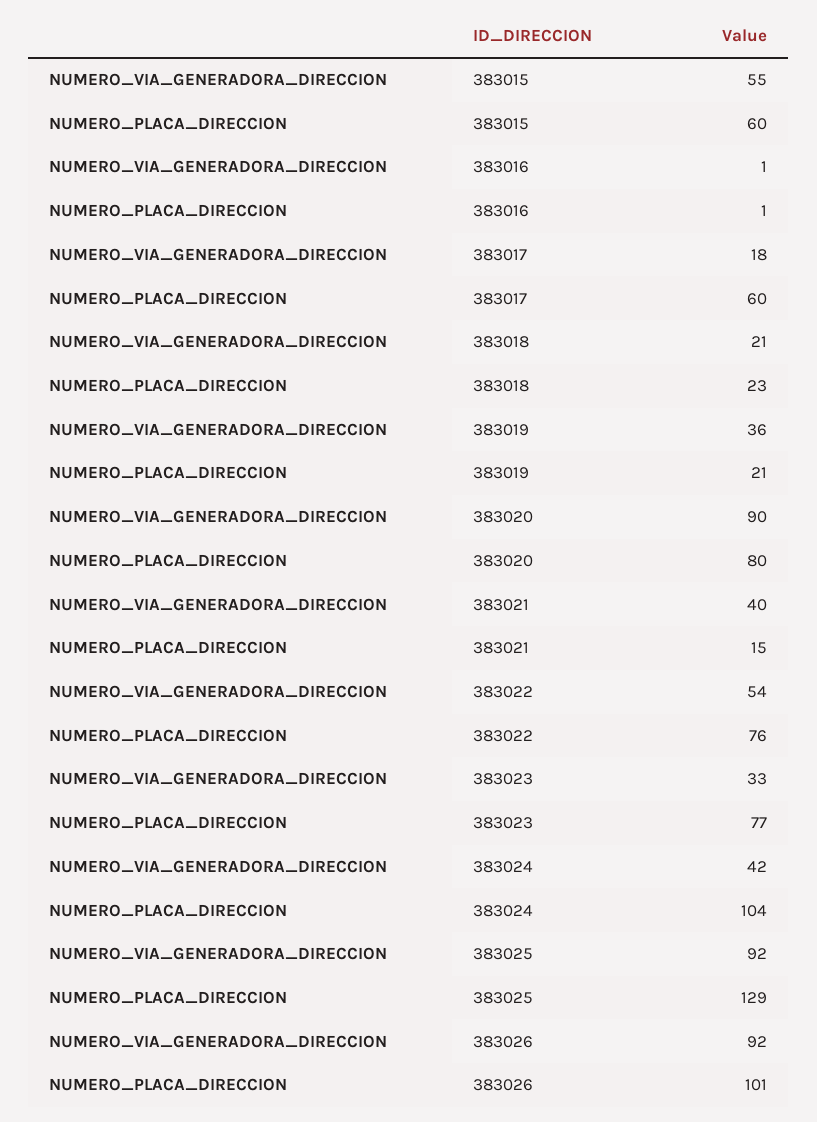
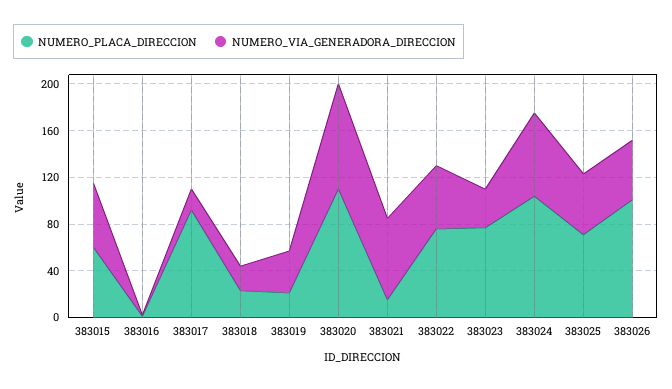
  {
    "NUMERO_VIA_GENERADORA_DIRECCION": {
      "383015": 55,
      "383016": 1,
      "383017": 18,
      "383018": 21,
      "383019": 36,
      "383020": 90,
-     "383021": 40,
+     "383021": 70,
      "383022": 54,
      "383023": 33,
-     "383024": 42,
+     "383024": 70,
-     "383025": 92,
+     "383025": 50,
-     "383026": 92
+     "383026": 50
    },
    "NUMERO_PLACA_DIRECCION": {
      "383015": 60,
      "383016": 1,
-     "383017": 60,
+     "383017": 90,
      "383018": 23,
      "383019": 21,
-     "383020": 80,
+     "383020": 110,
      "383021": 15,
      "383022": 76,
      "383023": 77,
      "383024": 104,
-     "383025": 129,
+     "383025": 70,
      "383026": 101
    }
  }

